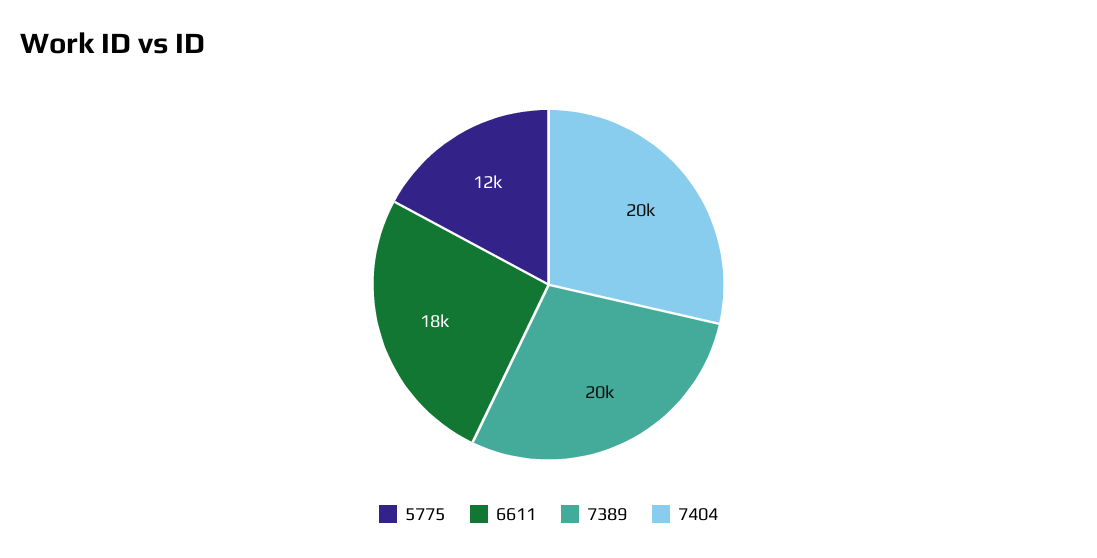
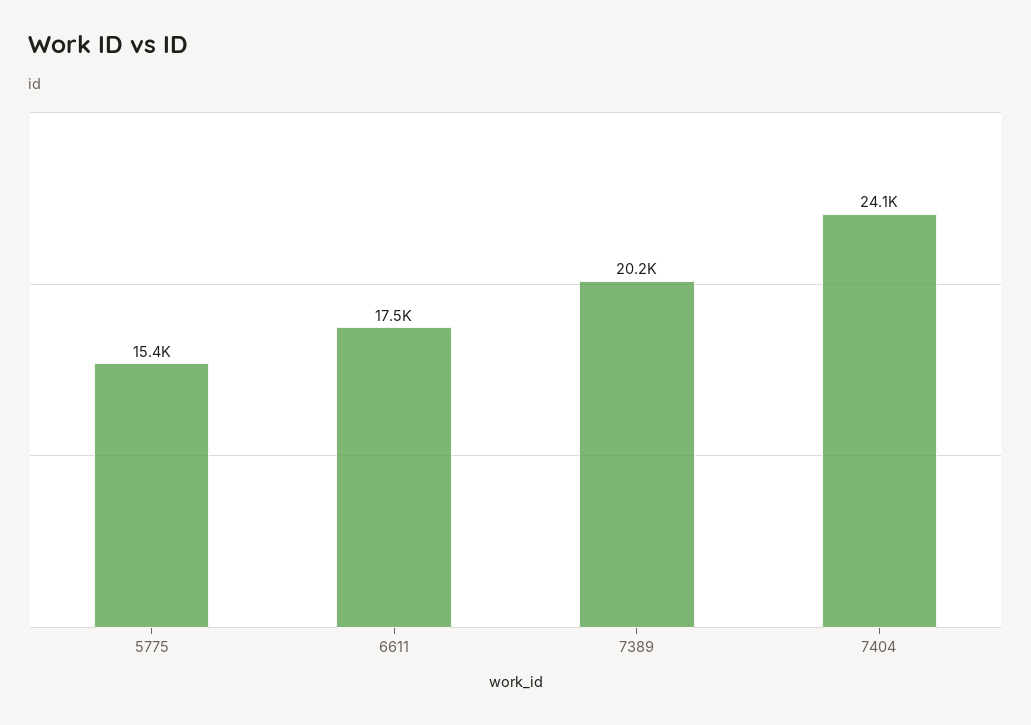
  {
-   "5775": 12000,
+   "5775": 15400,
    "6611": 17500,
    "7389": 20200,
-   "7404": 20000
+   "7404": 24100
  }

